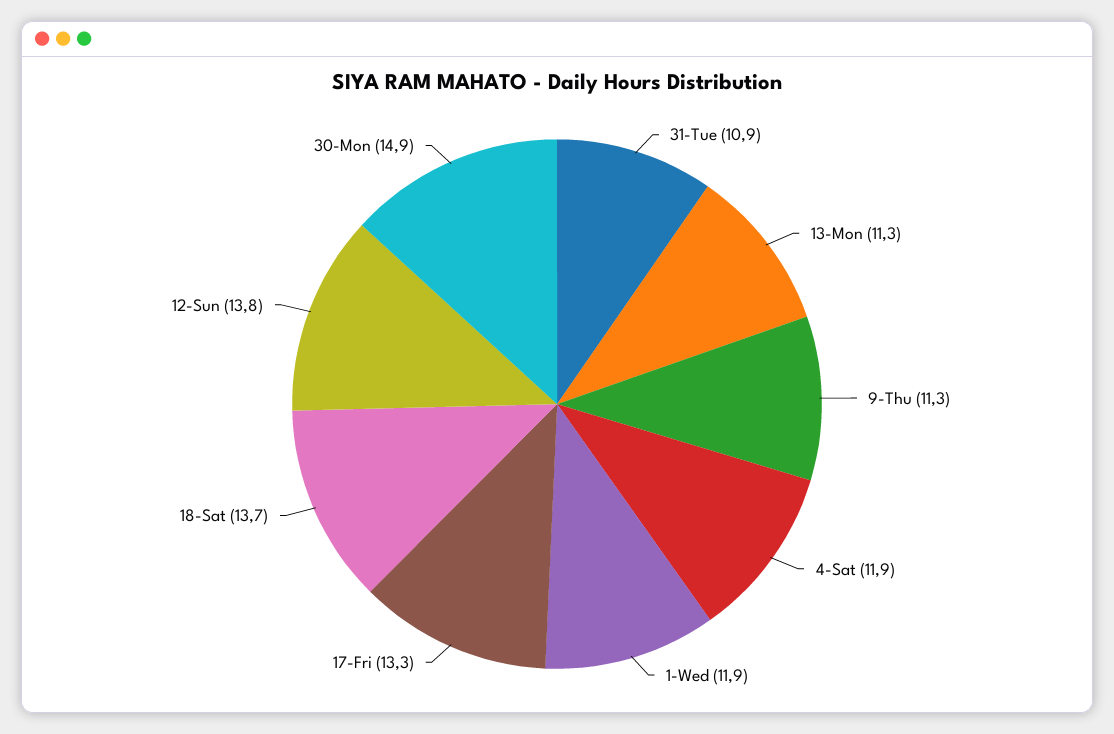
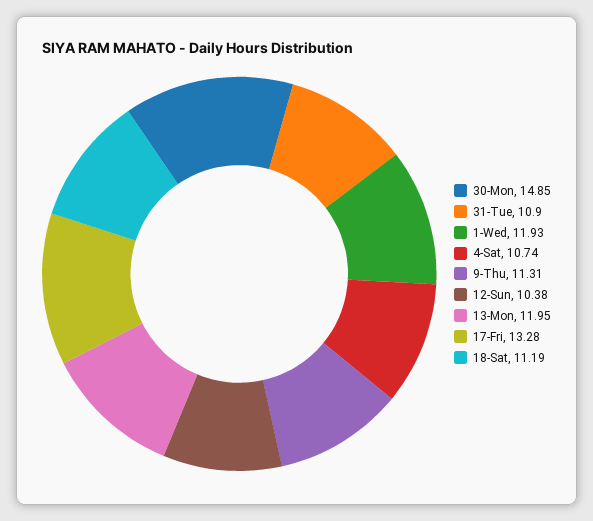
  {
    "31-Tue": 10.9,
-   "13-Mon": 11.3,
+   "13-Mon": 11.95,
    "9-Thu": 11.31,
-   "4-Sat": 11.9,
+   "4-Sat": 10.74,
    "1-Wed": 11.93,
    "17-Fri": 13.28,
-   "18-Sat": 13.7,
+   "18-Sat": 11.19,
-   "12-Sun": 13.8,
+   "12-Sun": 10.38,
    "30-Mon": 14.85
  }

